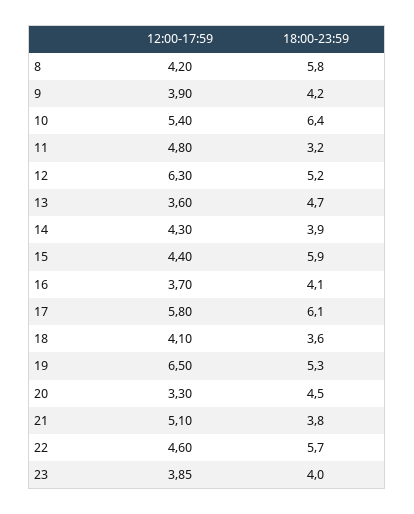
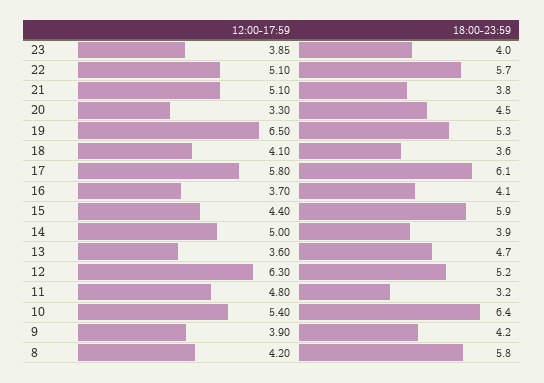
  {
    "12:00-17:59": {
      "8": 4.2,
      "9": 3.9,
      "10": 5.4,
      "11": 4.8,
      "12": 6.3,
      "13": 3.6,
-     "14": 4.3,
+     "14": 5,
      "15": 4.4,
      "16": 3.7,
      "17": 5.8,
      "18": 4.1,
      "19": 6.5,
      "20": 3.3,
      "21": 5.1,
-     "22": 4.6,
+     "22": 5.1,
      "23": 3.85
    },
    "18:00-23:59": {
      "8": 5.8,
      "9": 4.2,
      "10": 6.4,
      "11": 3.2,
      "12": 5.2,
      "13": 4.7,
      "14": 3.9,
      "15": 5.9,
      "16": 4.1,
      "17": 6.1,
      "18": 3.6,
      "19": 5.3,
      "20": 4.5,
      "21": 3.8,
      "22": 5.7,
      "23": 4
    }
  }

